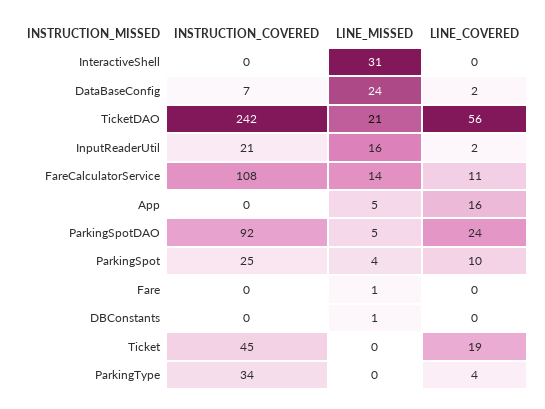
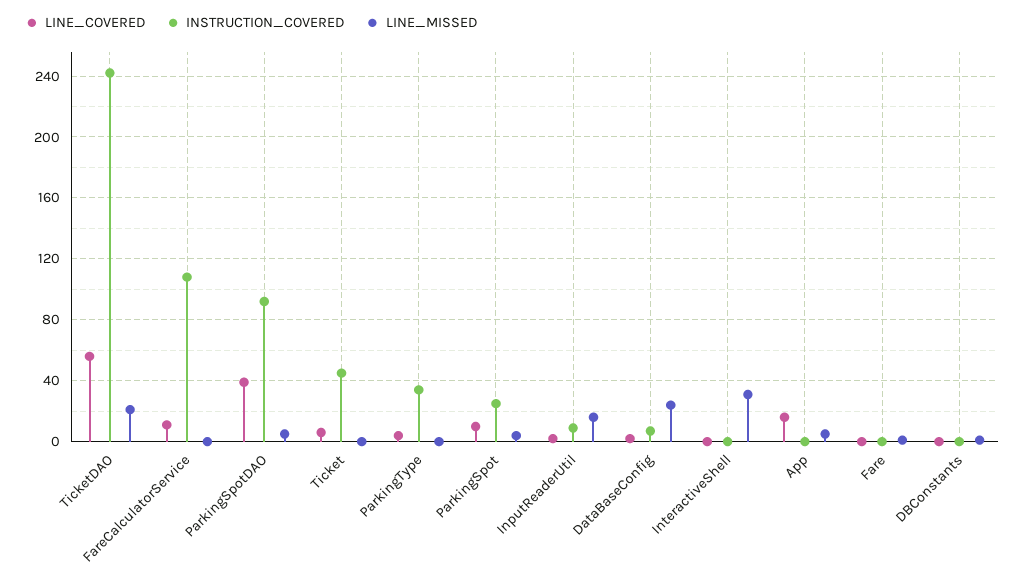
  {
    "INSTRUCTION_COVERED": {
      "InteractiveShell": 0,
      "DataBaseConfig": 7,
      "TicketDAO": 242,
-     "InputReaderUtil": 21,
+     "InputReaderUtil": 10,
      "FareCalculatorService": 108,
      "App": 0,
      "ParkingSpotDAO": 92,
      "ParkingSpot": 25,
      "Fare": 0,
      "DBConstants": 0,
      "Ticket": 45,
      "ParkingType": 34
    },
    "LINE_MISSED": {
      "InteractiveShell": 31,
      "DataBaseConfig": 24,
      "TicketDAO": 21,
      "InputReaderUtil": 16,
-     "FareCalculatorService": 14,
+     "FareCalculatorService": 0,
      "App": 5,
      "ParkingSpotDAO": 5,
      "ParkingSpot": 4,
      "Fare": 1,
      "DBConstants": 1,
      "Ticket": 0,
      "ParkingType": 0
    },
    "LINE_COVERED": {
      "InteractiveShell": 0,
      "DataBaseConfig": 2,
      "TicketDAO": 56,
      "InputReaderUtil": 2,
      "FareCalculatorService": 11,
      "App": 16,
-     "ParkingSpotDAO": 24,
+     "ParkingSpotDAO": 40,
      "ParkingSpot": 10,
      "Fare": 0,
      "DBConstants": 0,
-     "Ticket": 19,
+     "Ticket": 5,
      "ParkingType": 4
    }
  }

